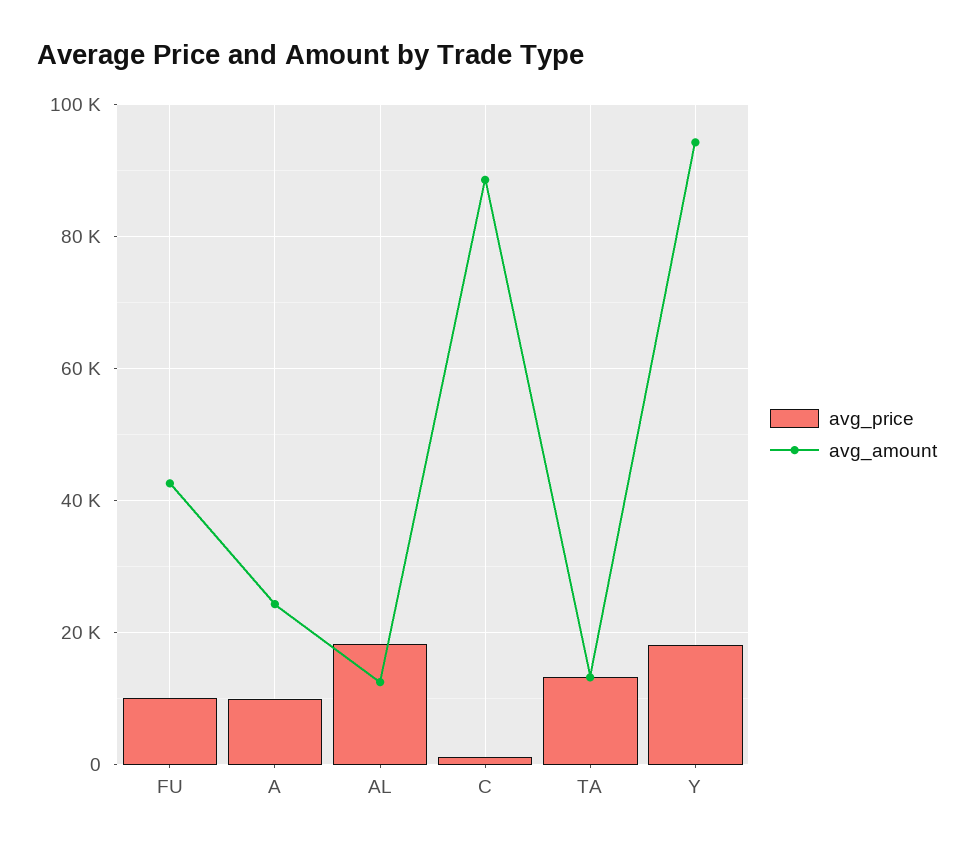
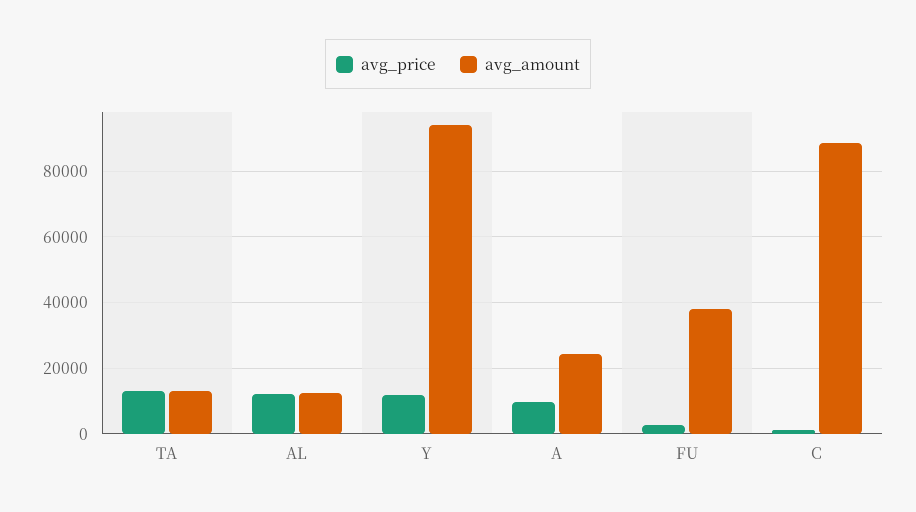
  {
    "avg_price": {
-     "FU": 10000,
+     "FU": 2000,
      "A": 10000,
-     "AL": 18000,
+     "AL": 12000,
      "C": 2000,
      "TA": 14000,
-     "Y": 18000
+     "Y": 12000
    },
    "avg_amount": {
-     "FU": 42000,
+     "FU": 38000,
      "A": 24000,
      "AL": 12000,
      "C": 88000,
      "TA": 14000,
      "Y": 94000
    }
  }

